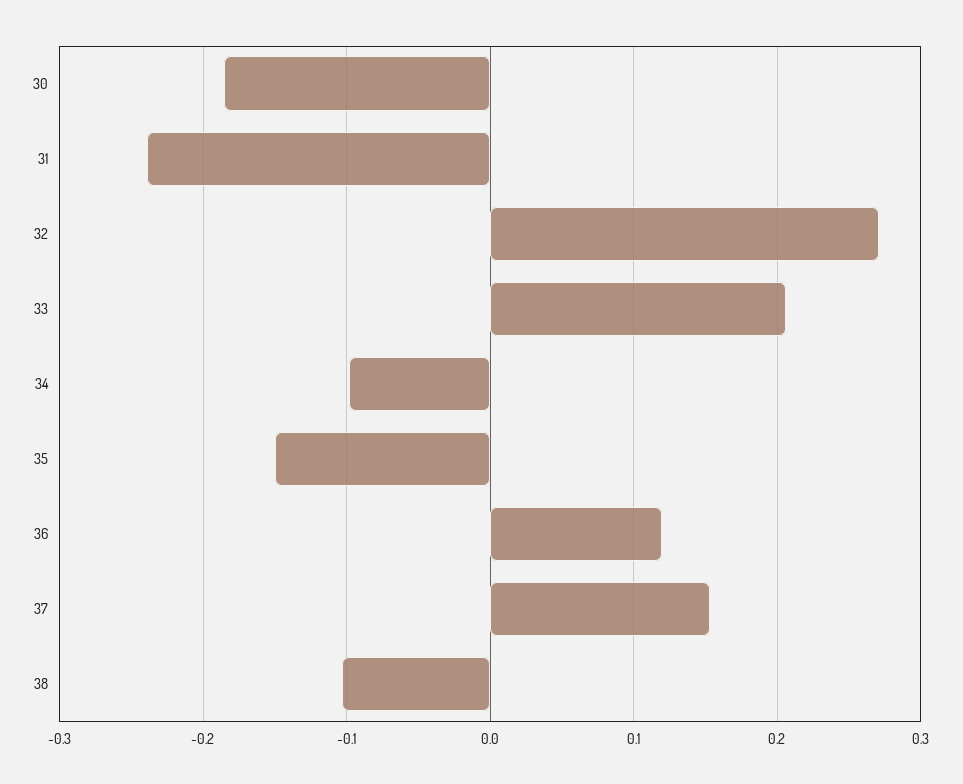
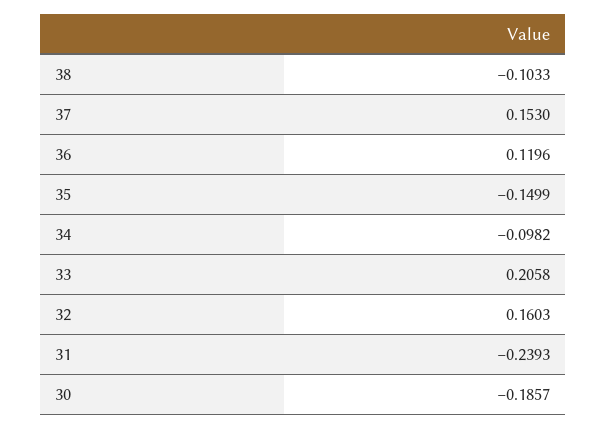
  {
    "30": -0.1857,
    "31": -0.2393,
-   "32": 0.27,
+   "32": 0.1603,
    "33": 0.2058,
    "34": -0.0982,
    "35": -0.1499,
    "36": 0.1196,
    "37": 0.153,
    "38": -0.1033
  }

